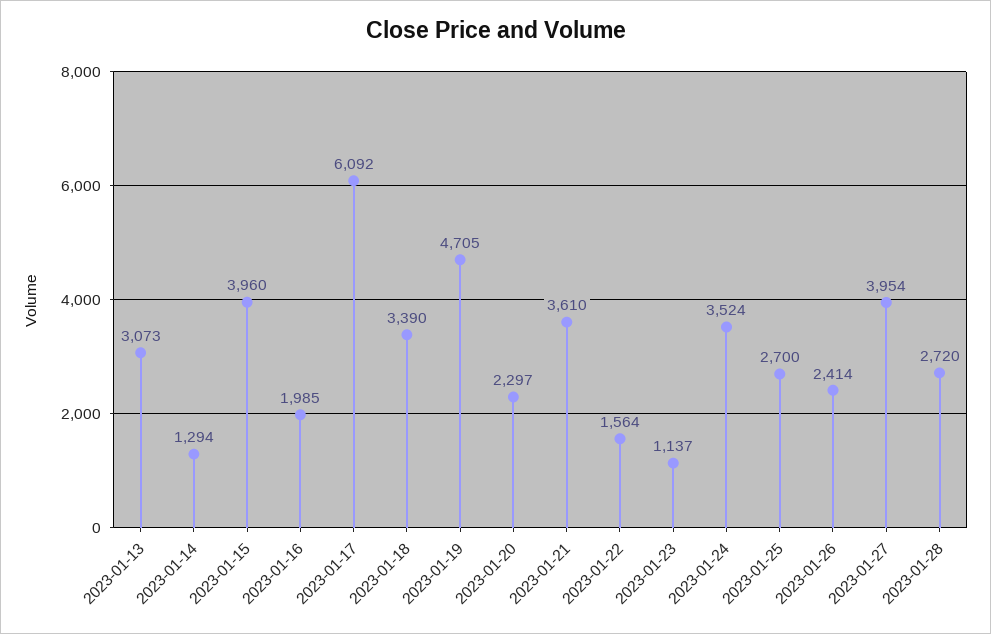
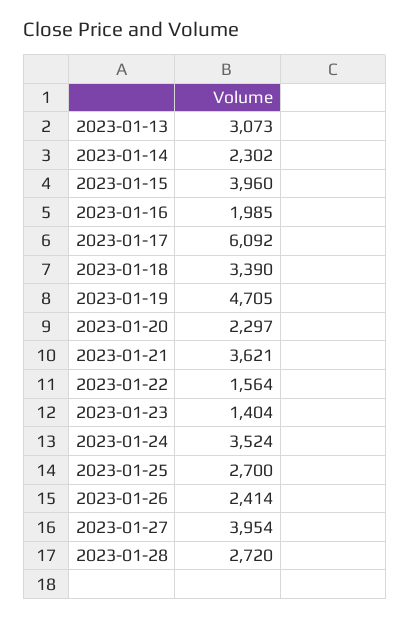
  {
    "2023-01-13": 3073,
-   "2023-01-14": 1294,
+   "2023-01-14": 2302,
    "2023-01-15": 3960,
    "2023-01-16": 1985,
    "2023-01-17": 6092,
    "2023-01-18": 3390,
    "2023-01-19": 4705,
    "2023-01-20": 2297,
-   "2023-01-21": 3610,
+   "2023-01-21": 3621,
    "2023-01-22": 1564,
-   "2023-01-23": 1137,
+   "2023-01-23": 1404,
    "2023-01-24": 3524,
    "2023-01-25": 2700,
    "2023-01-26": 2414,
    "2023-01-27": 3954,
    "2023-01-28": 2720
  }

